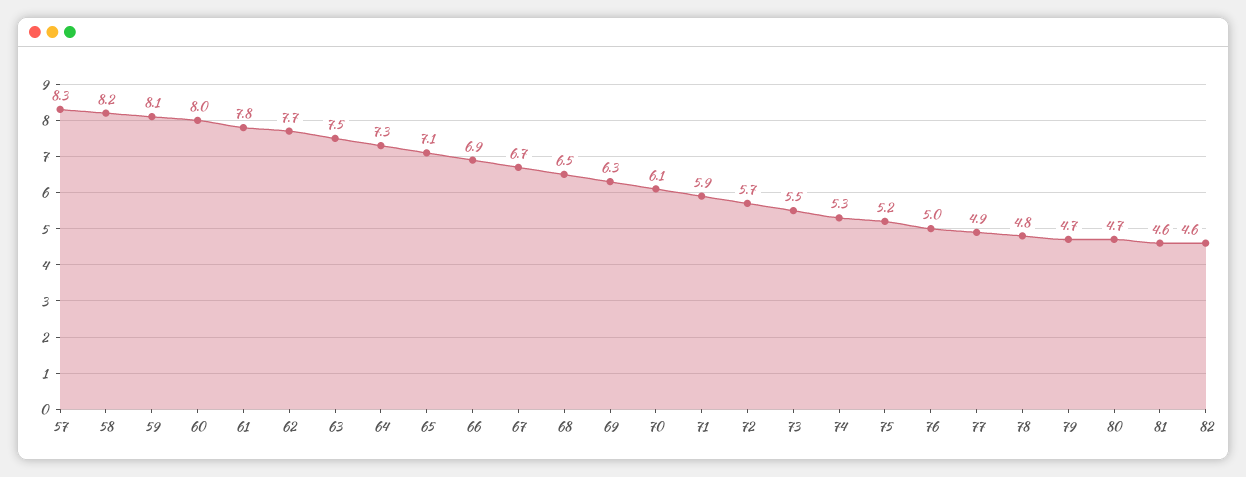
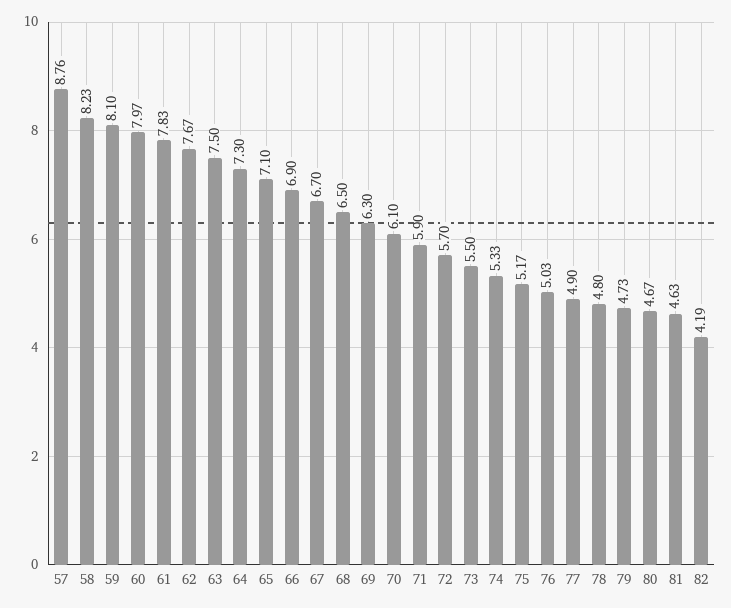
  {
-   "57": 8.3,
+   "57": 8.76,
    "58": 8.23,
    "59": 8.1,
    "60": 7.97,
    "61": 7.83,
    "62": 7.67,
    "63": 7.5,
    "64": 7.3,
    "65": 7.1,
    "66": 6.9,
    "67": 6.7,
    "68": 6.5,
    "69": 6.3,
    "70": 6.1,
    "71": 5.9,
    "72": 5.7,
    "73": 5.5,
    "74": 5.33,
    "75": 5.17,
    "76": 5.03,
    "77": 4.9,
    "78": 4.8,
    "79": 4.73,
    "80": 4.67,
    "81": 4.63,
-   "82": 4.6
+   "82": 4.19
  }

